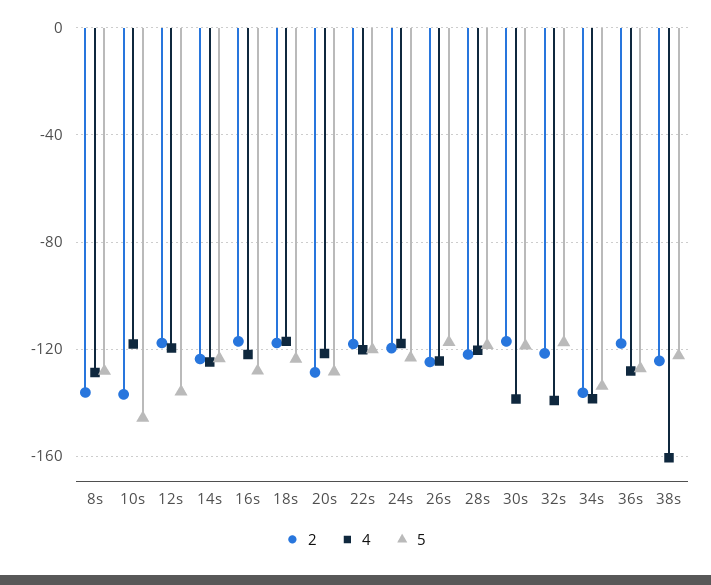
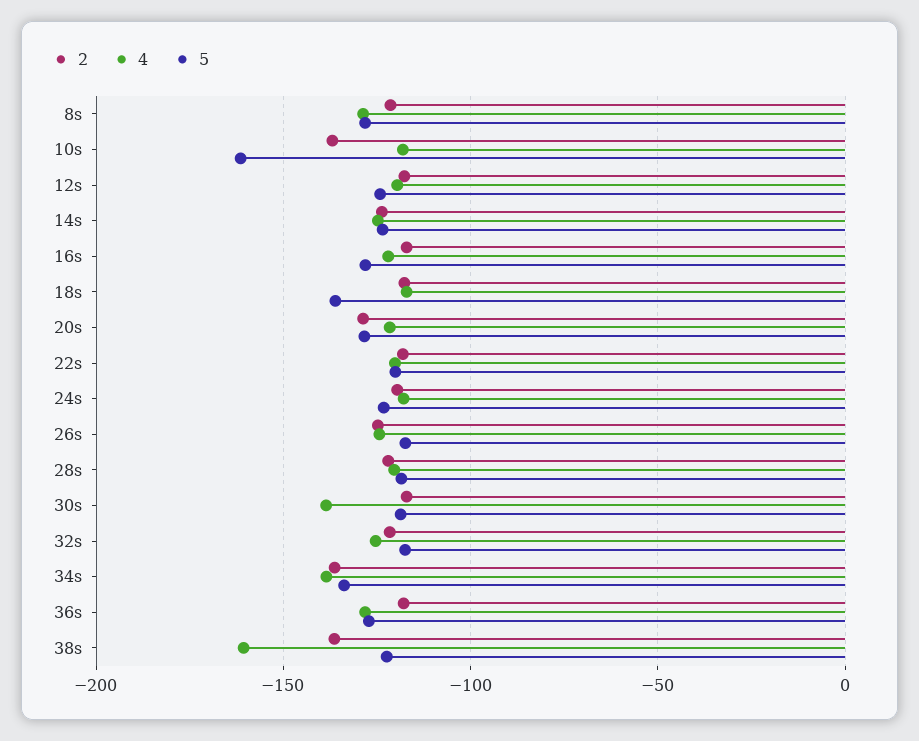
  {
    "2": {
-     "8s": -135,
+     "8s": -120,
      "10s": -135,
      "12s": -120,
      "14s": -125,
      "16s": -115,
      "18s": -120,
      "20s": -130,
      "22s": -120,
      "24s": -120,
      "26s": -125,
      "28s": -120,
      "30s": -115,
      "32s": -120,
      "34s": -135,
      "36s": -120,
-     "38s": -125
+     "38s": -135
    },
    "4": {
      "8s": -130,
      "10s": -120,
      "12s": -120,
      "14s": -125,
      "16s": -120,
      "18s": -115,
      "20s": -120,
      "22s": -120,
      "24s": -120,
      "26s": -125,
      "28s": -120,
      "30s": -140,
-     "32s": -140,
+     "32s": -125,
      "34s": -140,
      "36s": -130,
      "38s": -160
    },
    "5": {
      "8s": -130,
-     "10s": -145,
+     "10s": -160,
-     "12s": -135,
+     "12s": -125,
      "14s": -125,
      "16s": -130,
-     "18s": -125,
+     "18s": -135,
      "20s": -130,
      "22s": -120,
      "24s": -125,
      "26s": -115,
      "28s": -120,
      "30s": -120,
      "32s": -120,
      "34s": -135,
      "36s": -125,
      "38s": -120
    }
  }

